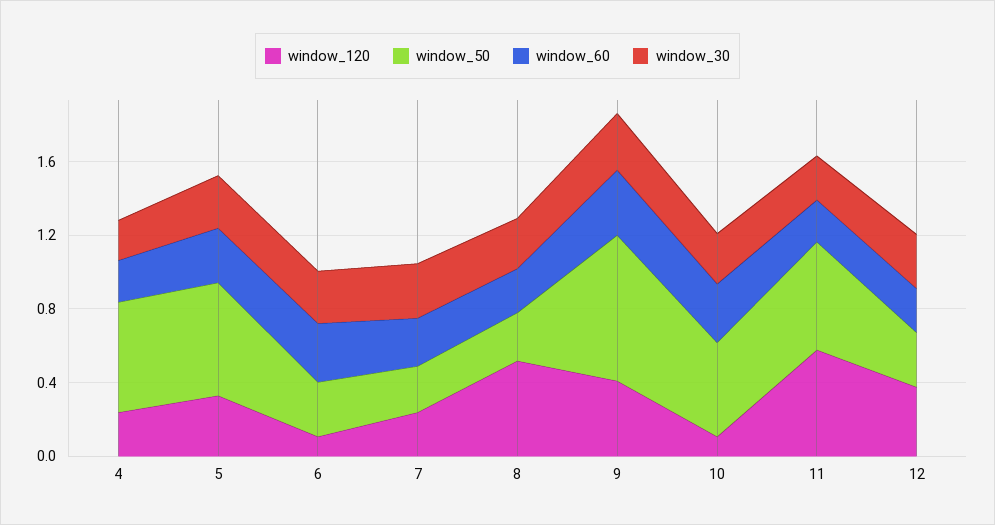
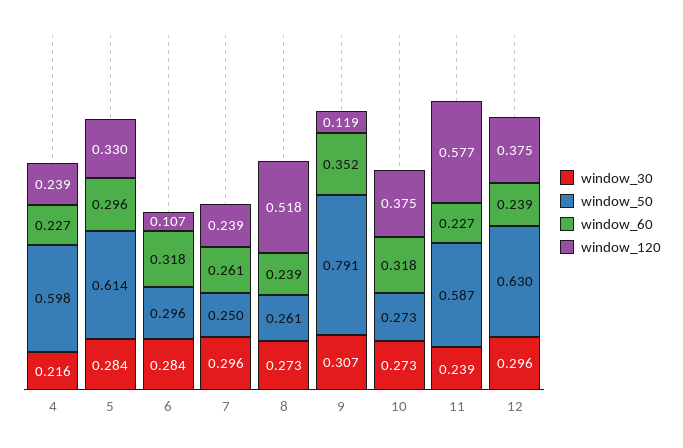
  {
    "window_120": {
      "4": 0.239,
      "5": 0.33,
      "6": 0.107,
      "7": 0.239,
      "8": 0.518,
-     "9": 0.4,
+     "9": 0.119,
-     "10": 0.1,
+     "10": 0.375,
      "11": 0.577,
      "12": 0.375
    },
    "window_50": {
      "4": 0.598,
      "5": 0.614,
      "6": 0.296,
      "7": 0.25,
      "8": 0.261,
      "9": 0.791,
-     "10": 0.5,
+     "10": 0.273,
      "11": 0.587,
-     "12": 0.3
+     "12": 0.63
    },
    "window_60": {
      "4": 0.227,
      "5": 0.296,
      "6": 0.318,
      "7": 0.261,
      "8": 0.239,
      "9": 0.352,
      "10": 0.318,
      "11": 0.227,
      "12": 0.239
    },
    "window_30": {
      "4": 0.216,
      "5": 0.284,
      "6": 0.284,
      "7": 0.296,
      "8": 0.273,
      "9": 0.307,
      "10": 0.273,
      "11": 0.239,
      "12": 0.296
    }
  }

